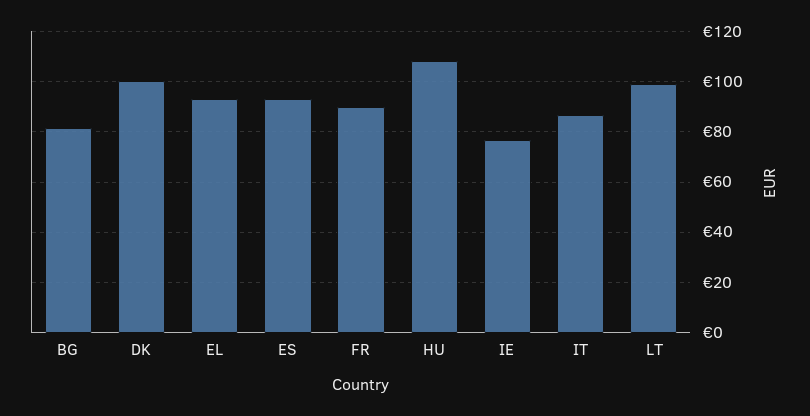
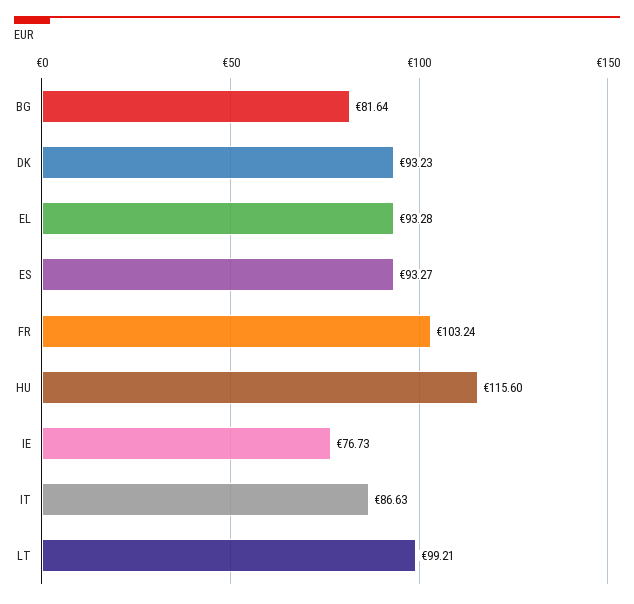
  {
    "BG": 81.64,
-   "DK": 100,
+   "DK": 93.23,
    "EL": 93.28,
    "ES": 93.27,
-   "FR": 90,
+   "FR": 103.24,
-   "HU": 107.5,
+   "HU": 115.6,
    "IE": 76.73,
    "IT": 86.63,
    "LT": 99.21
  }

